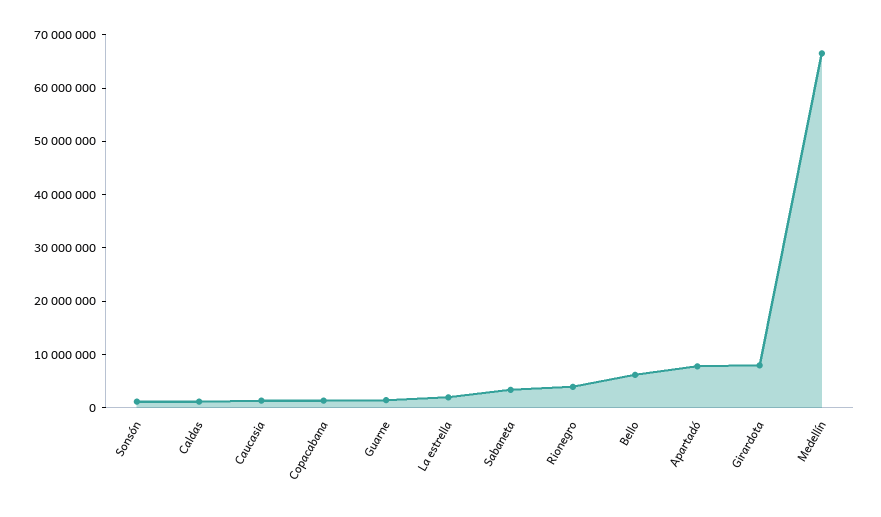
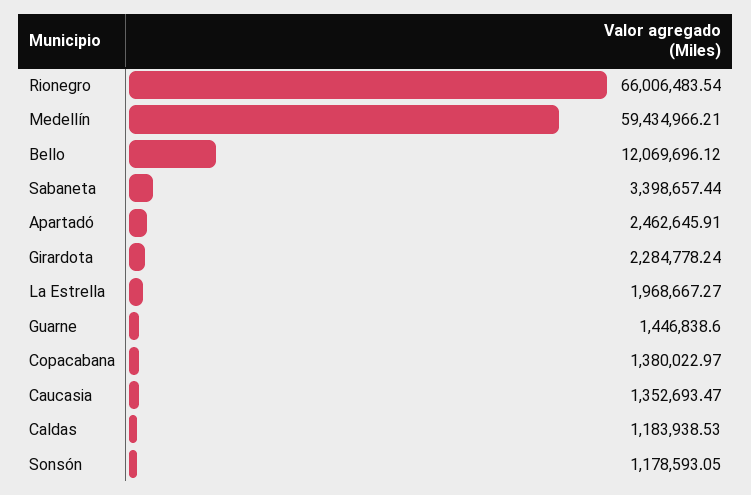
  {
    "Sonsón": 1178593.05,
    "Caldas": 1183938.53,
    "Caucasia": 1352693.47,
    "Copacabana": 1380022.97,
    "Guarne": 1446838.6,
    "La estrella": 1968667.27,
    "Sabaneta": 3398657.44,
-   "Rionegro": 4000000,
+   "Rionegro": 66006483.54,
-   "Bello": 6000000,
+   "Bello": 12069696.12,
-   "Apartadó": 8000000,
+   "Apartadó": 2462645.91,
-   "Girardota": 8000000,
+   "Girardota": 2284778.24,
-   "Medellín": 66000000
+   "Medellín": 59434966.21
  }

